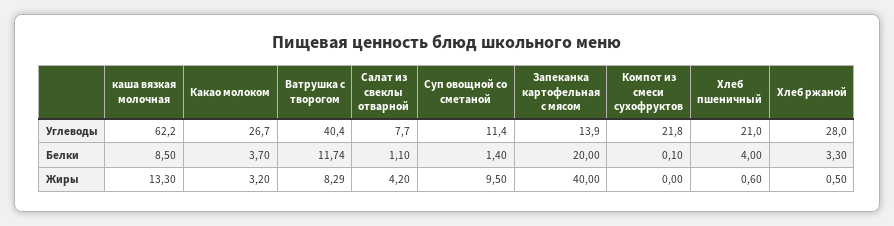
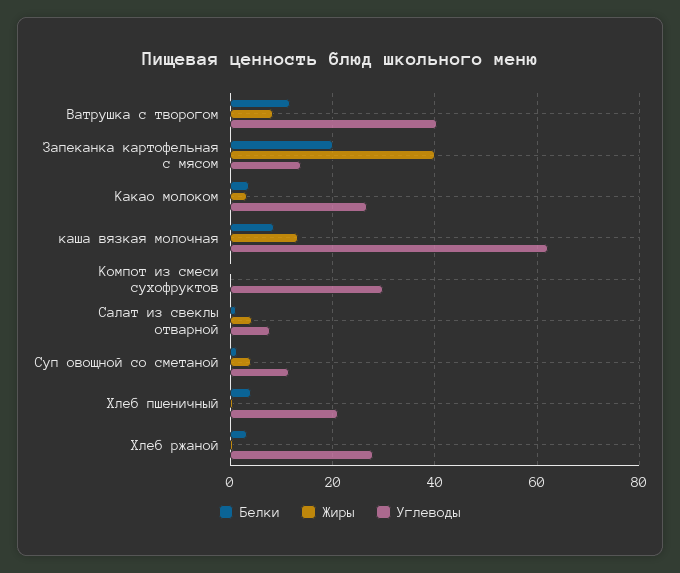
  {
    "Углеводы": {
      "каша вязкая молочная": 62.2,
      "Какао молоком": 26.7,
      "Ватрушка с творогом": 40.4,
      "Салат из свеклы отварной": 7.7,
      "Суп овощной со сметаной": 11.4,
      "Запеканка картофельная с мясом": 13.9,
-     "Компот из смеси сухофруктов": 21.8,
+     "Компот из смеси сухофруктов": 30,
      "Хлеб пшеничный": 21,
      "Хлеб ржаной": 28
    },
    "Белки": {
      "каша вязкая молочная": 8.5,
      "Какао молоком": 3.7,
      "Ватрушка с творогом": 11.74,
      "Салат из свеклы отварной": 1.1,
      "Суп овощной со сметаной": 1.4,
      "Запеканка картофельная с мясом": 20,
      "Компот из смеси сухофруктов": 0.1,
      "Хлеб пшеничный": 4,
      "Хлеб ржаной": 3.3
    },
    "Жиры": {
      "каша вязкая молочная": 13.3,
      "Какао молоком": 3.2,
      "Ватрушка с творогом": 8.29,
      "Салат из свеклы отварной": 4.2,
-     "Суп овощной со сметаной": 9.5,
+     "Суп овощной со сметаной": 4,
      "Запеканка картофельная с мясом": 40,
      "Компот из смеси сухофруктов": 0,
      "Хлеб пшеничный": 0.6,
      "Хлеб ржаной": 0.5
    }
  }

